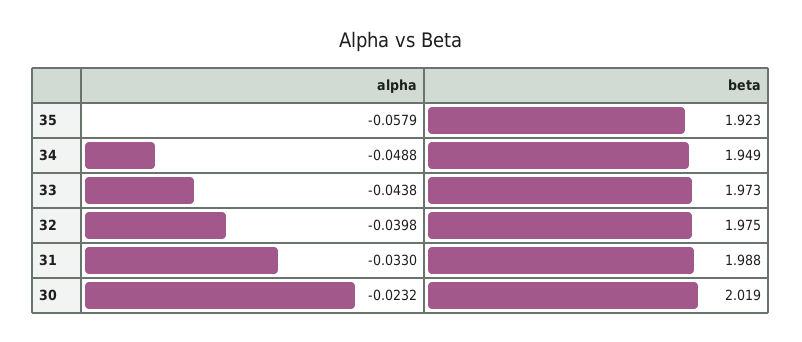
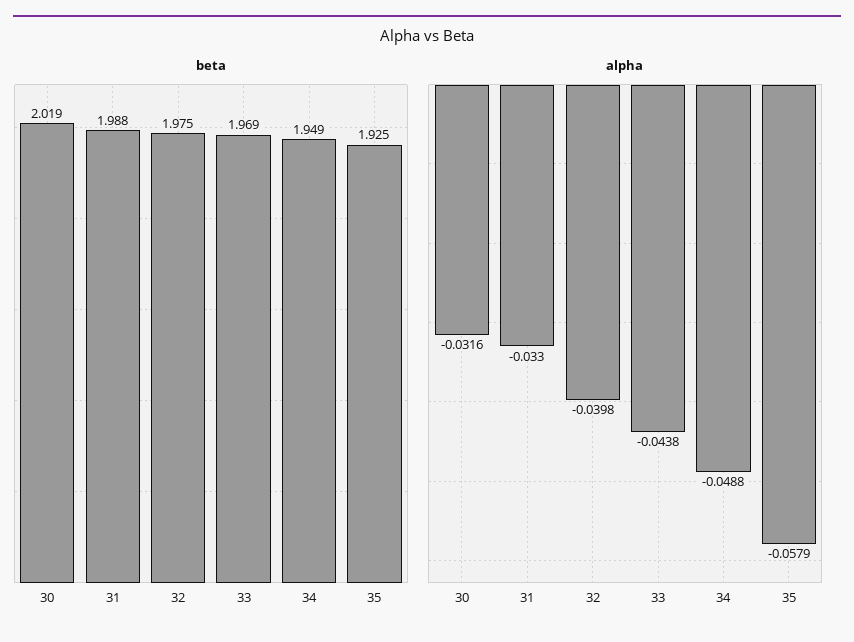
  {
    "alpha": {
      "35": -0.0579,
      "34": -0.0488,
      "33": -0.0438,
      "32": -0.0398,
      "31": -0.033,
-     "30": -0.0232
+     "30": -0.0316
    },
    "beta": {
-     "35": 1.923,
+     "35": 1.925,
      "34": 1.949,
-     "33": 1.973,
+     "33": 1.969,
      "32": 1.975,
      "31": 1.988,
      "30": 2.019
    }
  }

